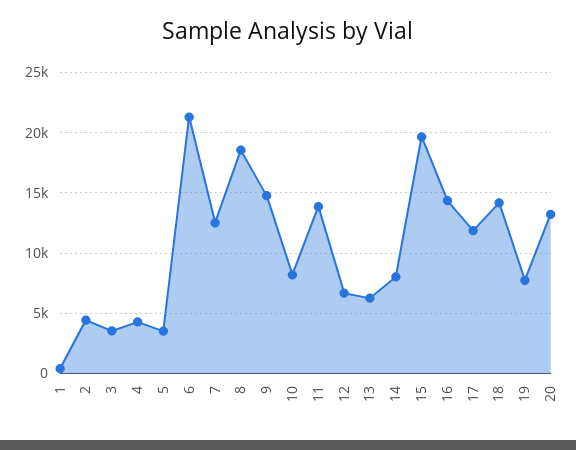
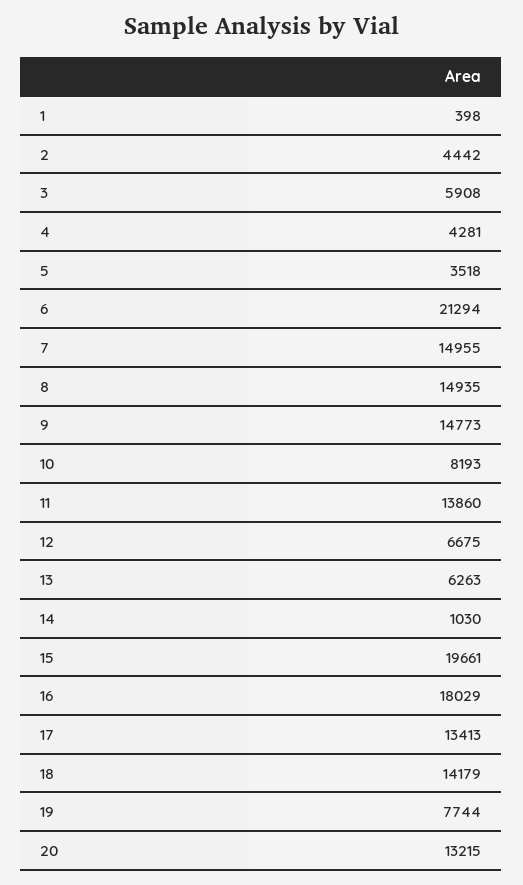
  {
    "1": 398,
    "2": 4442,
-   "3": 3500,
+   "3": 5908,
    "4": 4281,
    "5": 3518,
    "6": 21294,
-   "7": 12500,
+   "7": 14955,
-   "8": 18500,
+   "8": 14935,
    "9": 14773,
    "10": 8193,
    "11": 13860,
    "12": 6675,
    "13": 6263,
-   "14": 8000,
+   "14": 1030,
    "15": 19661,
-   "16": 14500,
+   "16": 18029,
-   "17": 12000,
+   "17": 13413,
    "18": 14179,
    "19": 7744,
    "20": 13215
  }

